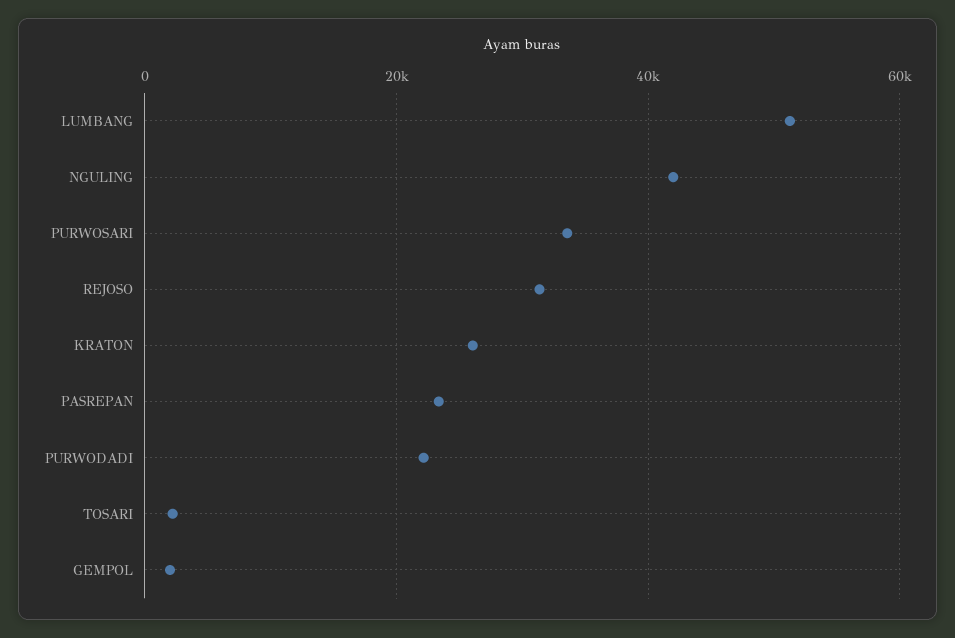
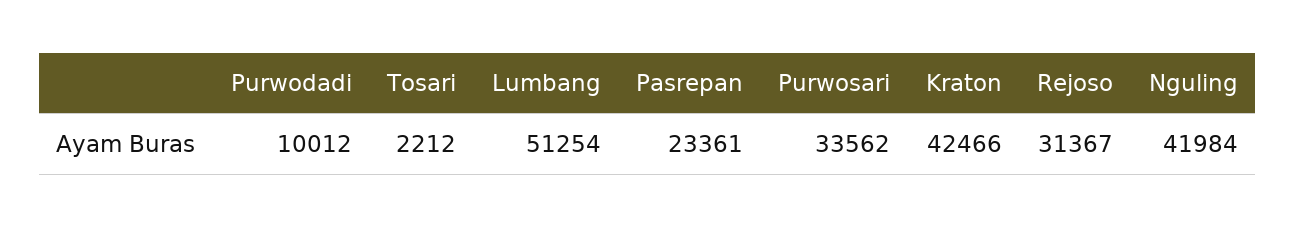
  {
    "LUMBANG": 51254,
    "NGULING": 41984,
    "PURWOSARI": 33562,
    "REJOSO": 31367,
-   "KRATON": 26000,
+   "KRATON": 42466,
    "PASREPAN": 23361,
-   "PURWODADI": 22000,
+   "PURWODADI": 10012,
-   "TOSARI": 2212,
+   "TOSARI": 2212
-   "GEMPOL": 2000
  }

